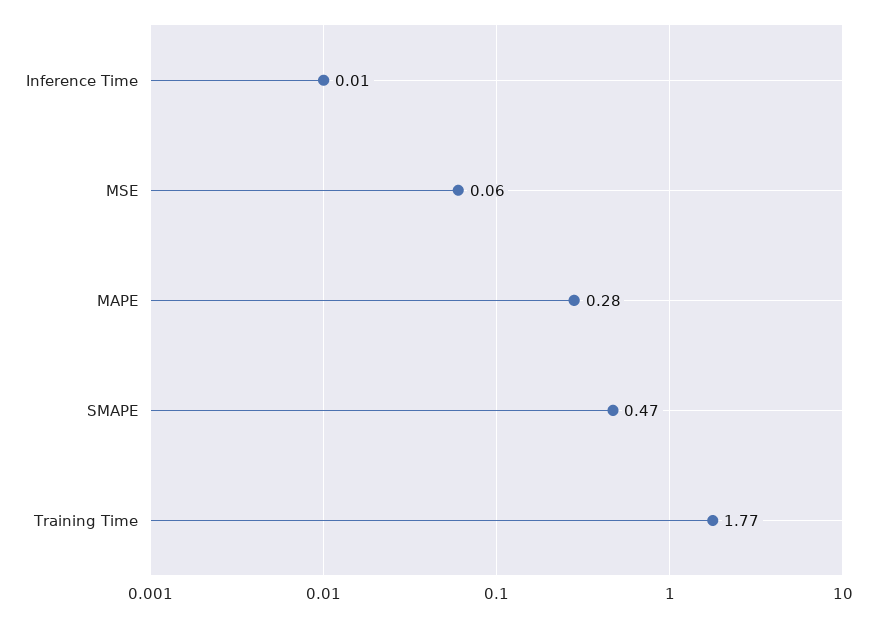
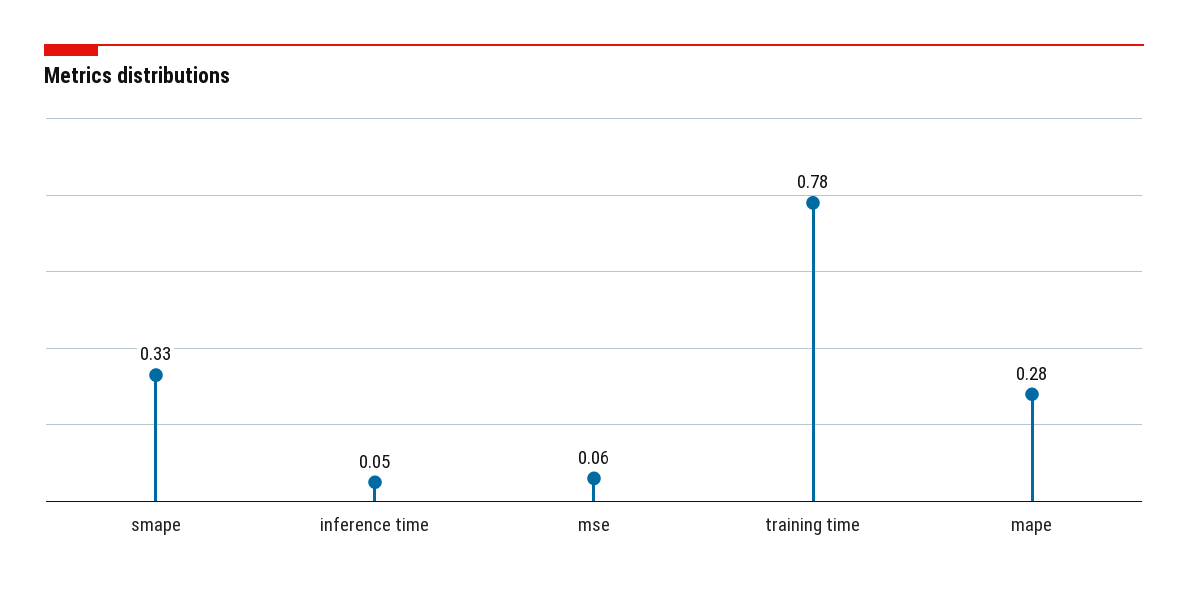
  {
-   "Inference Time": 0.01,
+   "Inference Time": 0.05,
    "MSE": 0.06,
    "MAPE": 0.28,
-   "SMAPE": 0.47,
+   "SMAPE": 0.33,
-   "Training Time": 1.77
+   "Training Time": 0.78
  }

